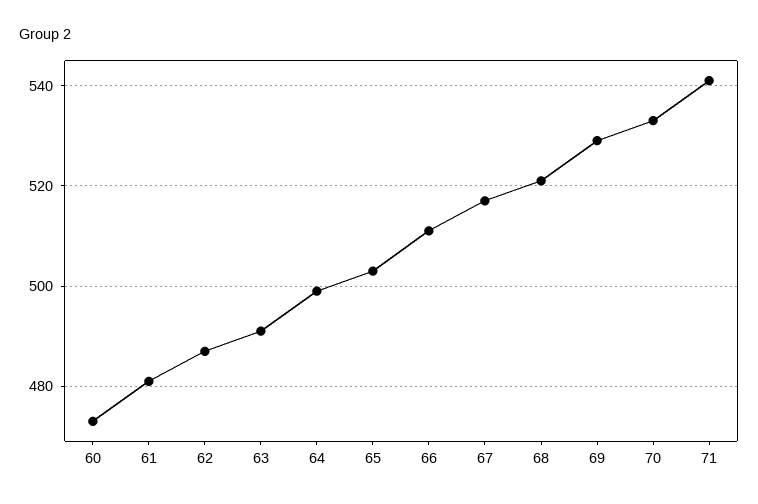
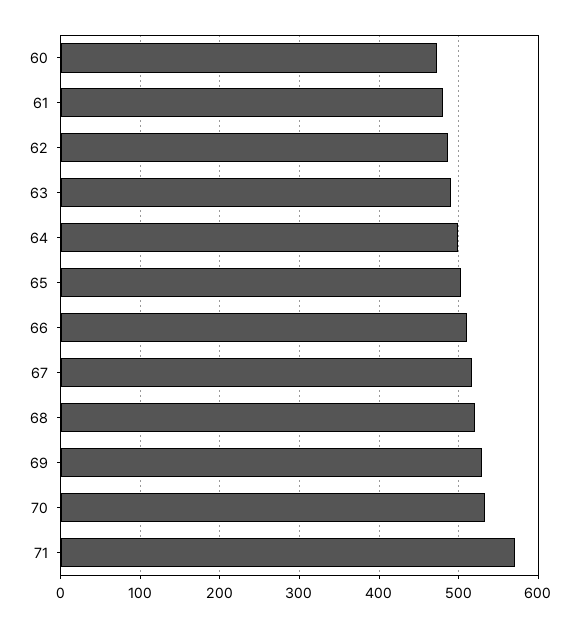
  {
    "60": 475,
    "61": 480,
    "62": 485,
    "63": 490,
    "64": 500,
    "65": 505,
    "66": 510,
    "67": 515,
    "68": 520,
    "69": 530,
    "70": 535,
-   "71": 540
+   "71": 570
  }

